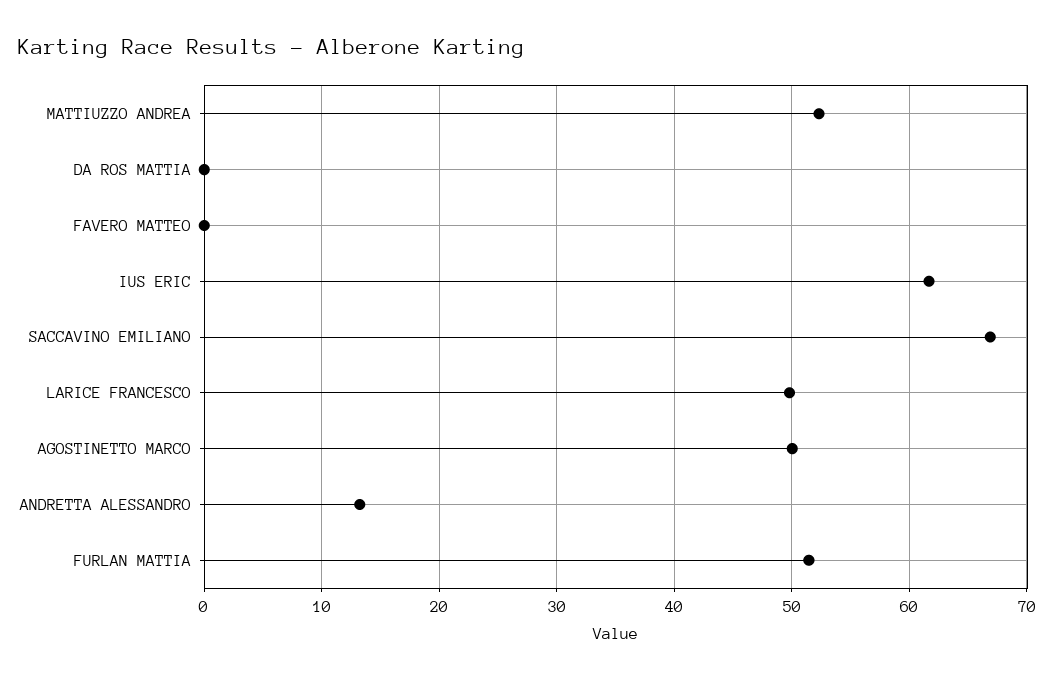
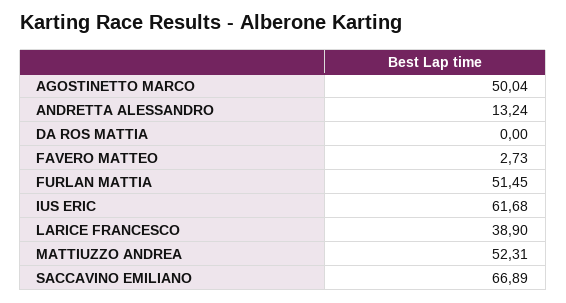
  {
    "MATTIUZZO ANDREA": 52.31,
    "DA ROS MATTIA": 0,
-   "FAVERO MATTEO": 0,
+   "FAVERO MATTEO": 2.73,
    "IUS ERIC": 61.68,
    "SACCAVINO EMILIANO": 66.89,
-   "LARICE FRANCESCO": 50,
+   "LARICE FRANCESCO": 38.9,
    "AGOSTINETTO MARCO": 50.04,
    "ANDRETTA ALESSANDRO": 13.24,
    "FURLAN MATTIA": 51.45
  }

